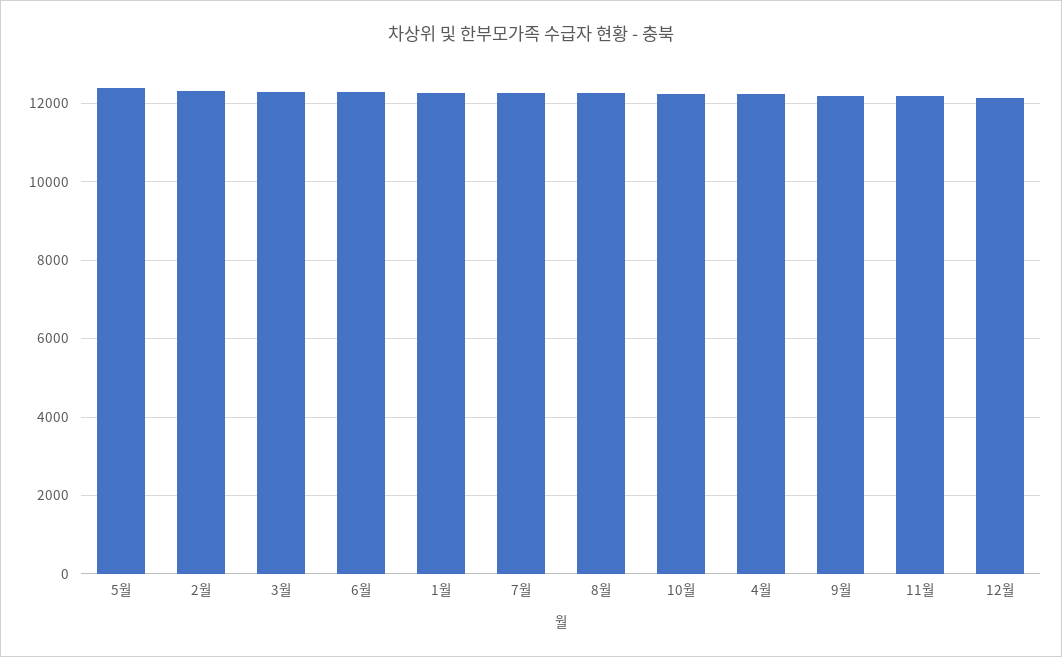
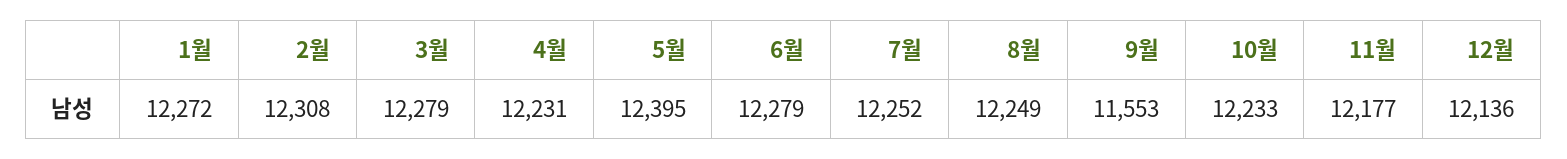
  {
    "5월": 12395,
    "2월": 12308,
    "3월": 12279,
    "6월": 12279,
    "1월": 12272,
    "7월": 12252,
    "8월": 12249,
    "10월": 12233,
    "4월": 12231,
-   "9월": 12200,
+   "9월": 11553,
    "11월": 12177,
    "12월": 12136
  }

